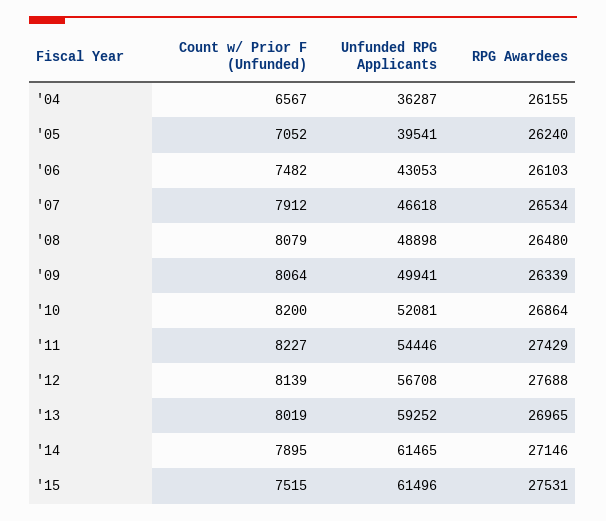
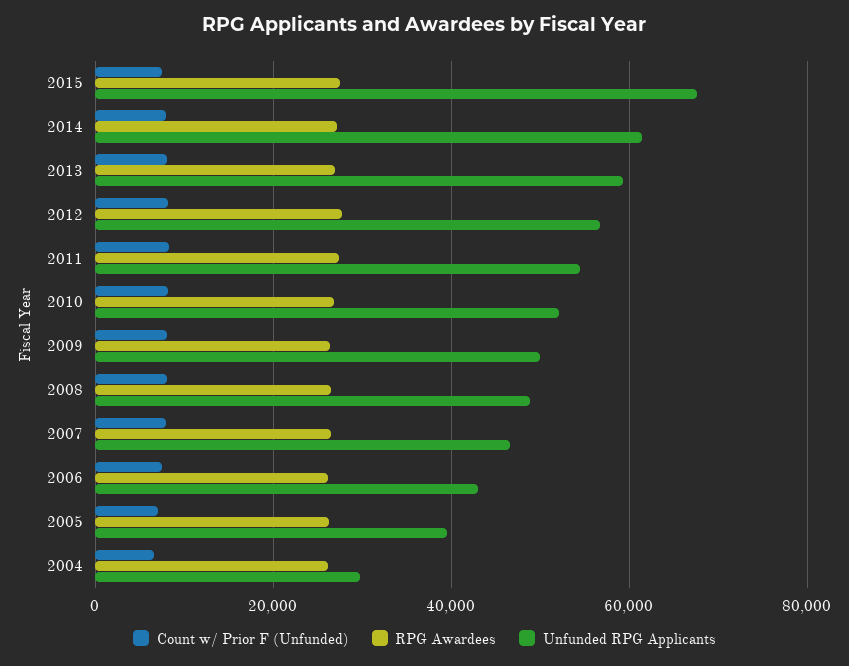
  {
    "Count w/ Prior F (Unfunded)": {
      "'04": 6567,
      "'05": 7052,
      "'06": 7482,
      "'07": 7912,
      "'08": 8079,
      "'09": 8064,
      "'10": 8200,
      "'11": 8227,
      "'12": 8139,
      "'13": 8019,
      "'14": 7895,
      "'15": 7515
    },
    "Unfunded RPG Applicants": {
-     "'04": 36287,
+     "'04": 30000,
      "'05": 39541,
      "'06": 43053,
      "'07": 46618,
      "'08": 48898,
      "'09": 49941,
      "'10": 52081,
      "'11": 54446,
      "'12": 56708,
      "'13": 59252,
      "'14": 61465,
-     "'15": 61496
+     "'15": 68000
    },
    "RPG Awardees": {
      "'04": 26155,
      "'05": 26240,
      "'06": 26103,
      "'07": 26534,
      "'08": 26480,
      "'09": 26339,
      "'10": 26864,
      "'11": 27429,
      "'12": 27688,
      "'13": 26965,
      "'14": 27146,
      "'15": 27531
    }
  }

